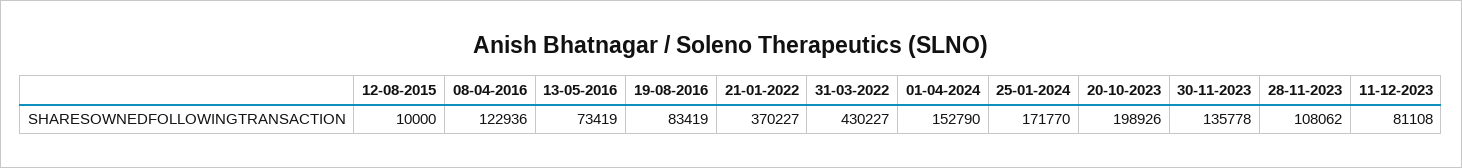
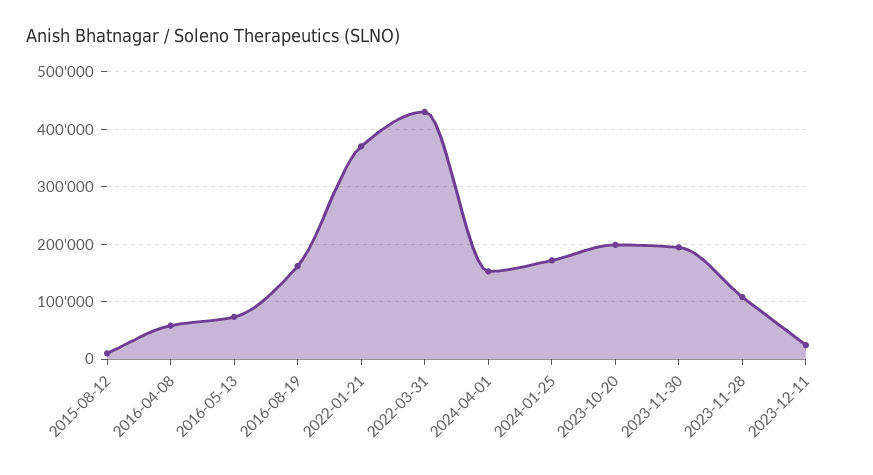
  {
    "12-08-2015": 10000,
-   "08-04-2016": 122936,
+   "08-04-2016": 60000,
    "13-05-2016": 73419,
-   "19-08-2016": 83419,
+   "19-08-2016": 160000,
    "21-01-2022": 370227,
    "31-03-2022": 430227,
    "01-04-2024": 152790,
    "25-01-2024": 171770,
    "20-10-2023": 198926,
-   "30-11-2023": 135778,
+   "30-11-2023": 200000,
    "28-11-2023": 108062,
-   "11-12-2023": 81108
+   "11-12-2023": 20000
  }

